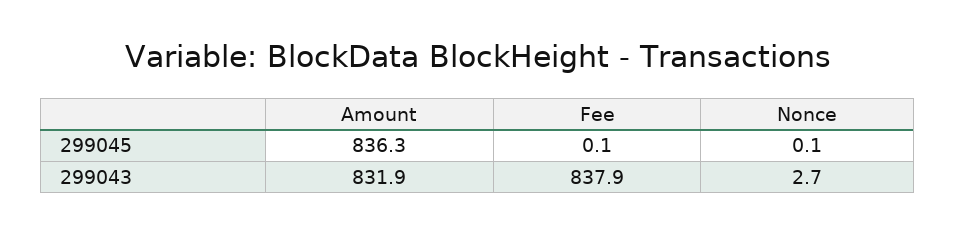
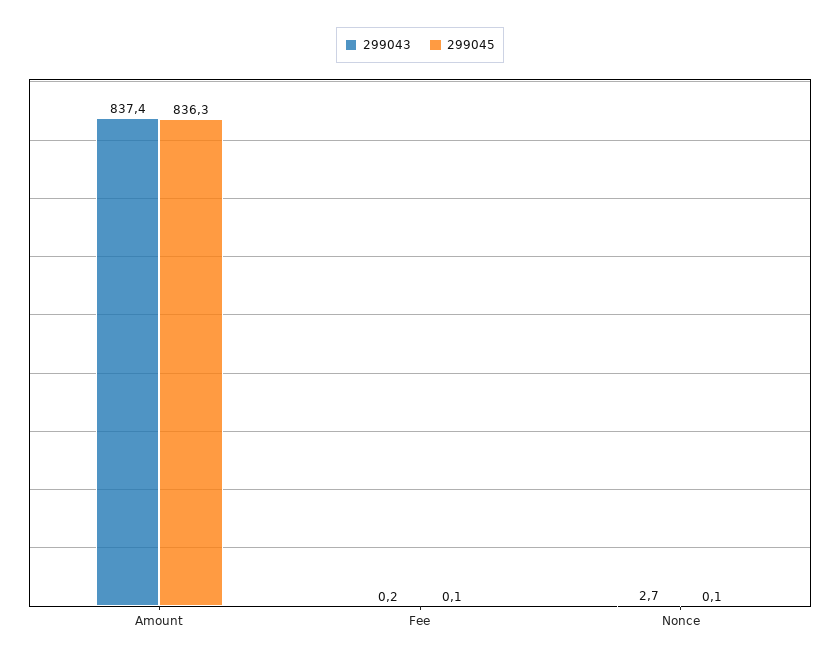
  {
    "299045": {
      "Amount": 836.3,
      "Fee": 0.1,
      "Nonce": 0.1
    },
    "299043": {
-     "Amount": 831.9,
+     "Amount": 837.4,
-     "Fee": 837.9,
+     "Fee": 0.2,
      "Nonce": 2.7
    }
  }

